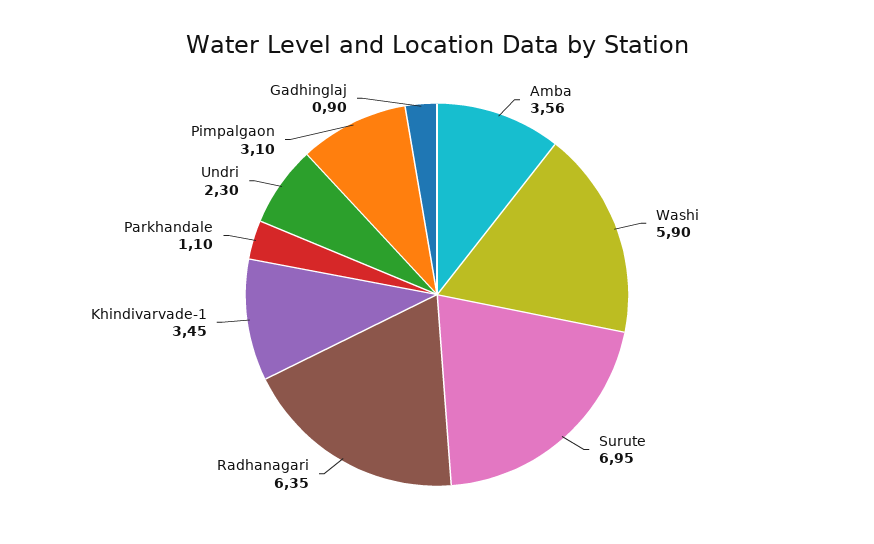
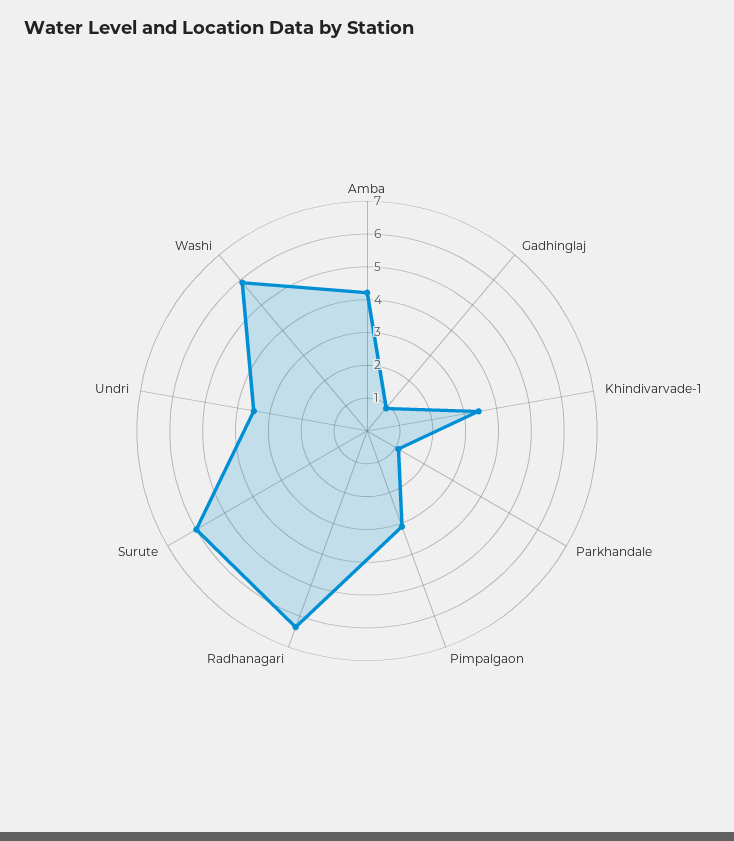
  {
-   "Amba": 3.56,
+   "Amba": 4.25,
    "Washi": 5.9,
-   "Surute": 6.95,
+   "Surute": 6,
    "Radhanagari": 6.35,
    "Khindivarvade-1": 3.45,
    "Parkhandale": 1.1,
-   "Undri": 2.3,
+   "Undri": 3.5,
    "Pimpalgaon": 3.1,
    "Gadhinglaj": 0.9
  }

